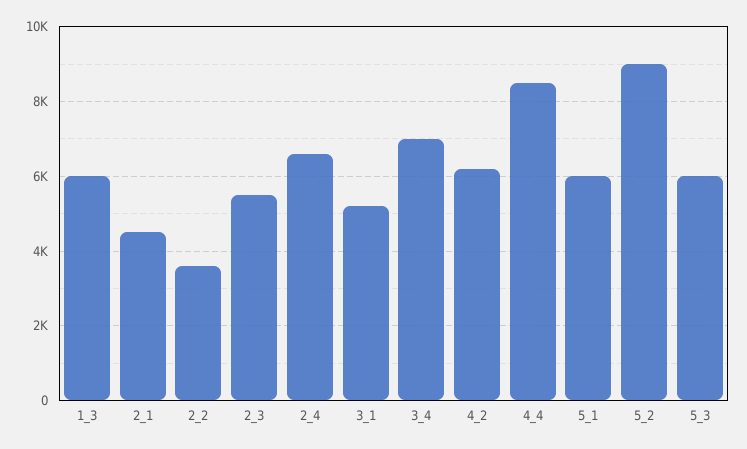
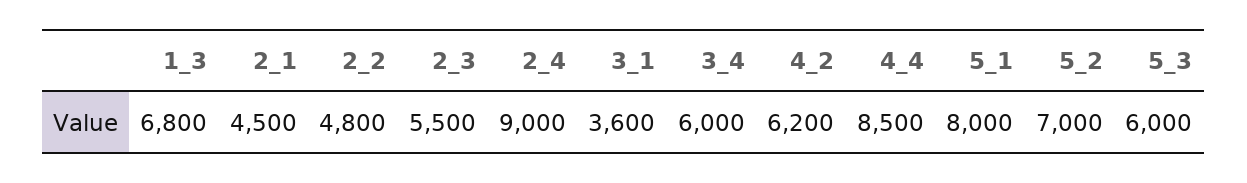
  {
-   "1_3": 6000,
+   "1_3": 6800,
    "2_1": 4500,
-   "2_2": 3600,
+   "2_2": 4800,
    "2_3": 5500,
-   "2_4": 6600,
+   "2_4": 9000,
-   "3_1": 5200,
+   "3_1": 3600,
-   "3_4": 7000,
+   "3_4": 6000,
    "4_2": 6200,
    "4_4": 8500,
-   "5_1": 6000,
+   "5_1": 8000,
-   "5_2": 9000,
+   "5_2": 7000,
    "5_3": 6000
  }

